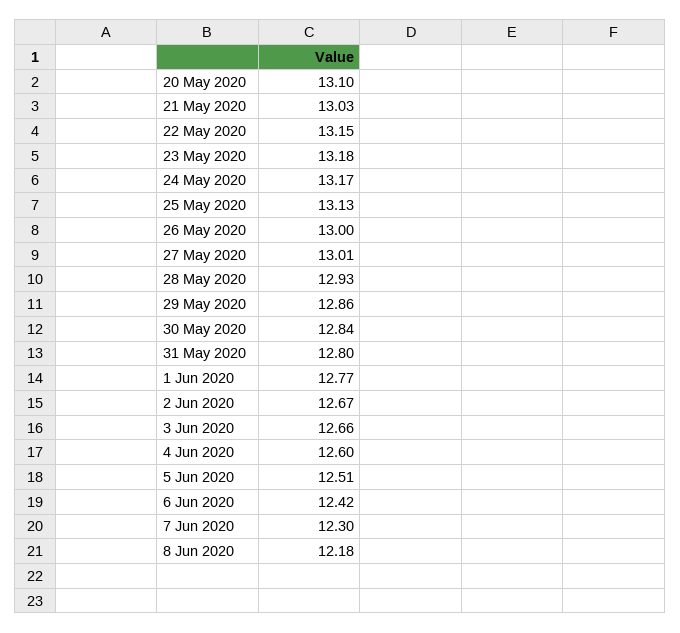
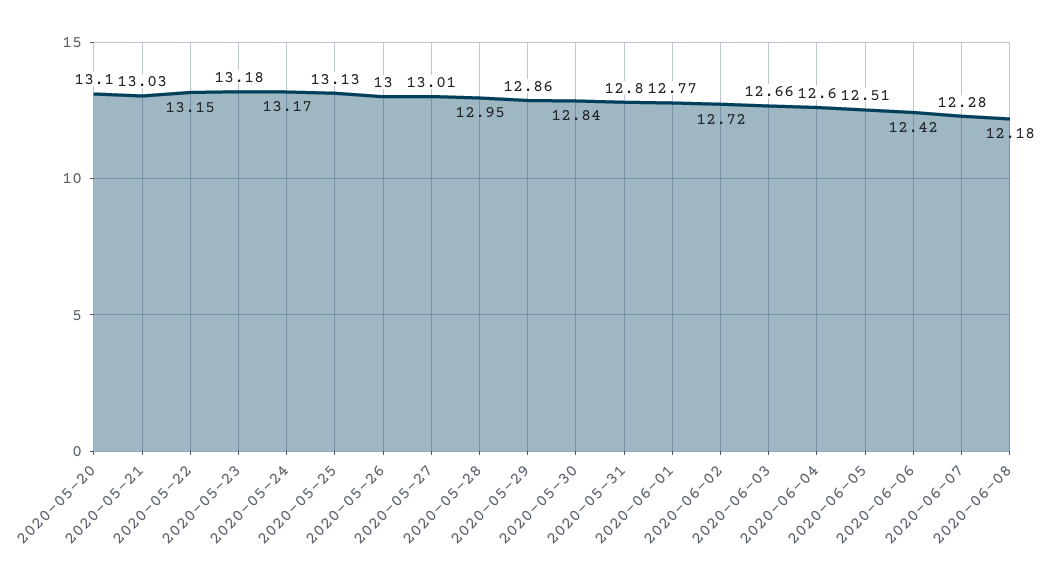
  {
    "20 May 2020": 13.1,
    "21 May 2020": 13.03,
    "22 May 2020": 13.15,
    "23 May 2020": 13.18,
    "24 May 2020": 13.17,
    "25 May 2020": 13.13,
    "26 May 2020": 13,
    "27 May 2020": 13.01,
-   "28 May 2020": 12.93,
+   "28 May 2020": 12.95,
    "29 May 2020": 12.86,
    "30 May 2020": 12.84,
    "31 May 2020": 12.8,
    "1 Jun 2020": 12.77,
-   "2 Jun 2020": 12.67,
+   "2 Jun 2020": 12.72,
    "3 Jun 2020": 12.66,
    "4 Jun 2020": 12.6,
    "5 Jun 2020": 12.51,
    "6 Jun 2020": 12.42,
-   "7 Jun 2020": 12.3,
+   "7 Jun 2020": 12.28,
    "8 Jun 2020": 12.18
  }

